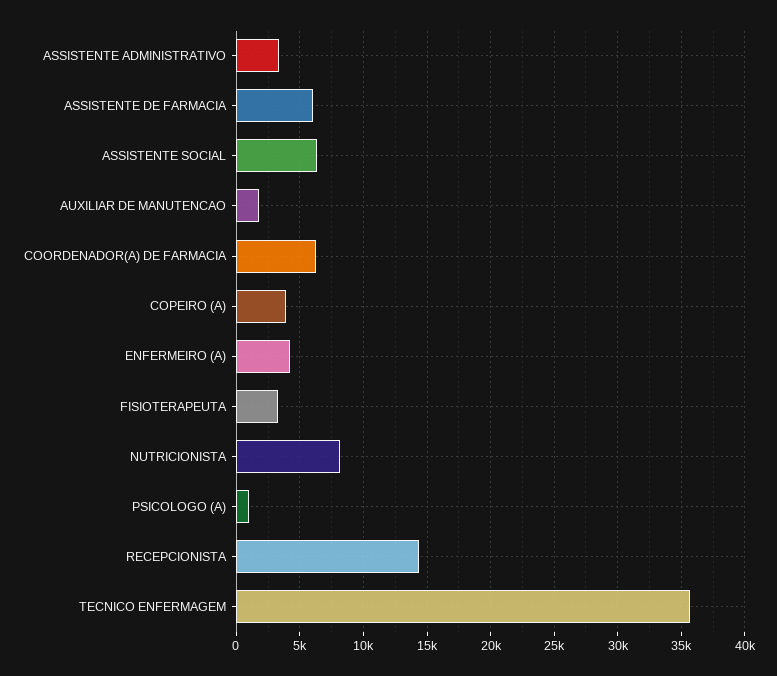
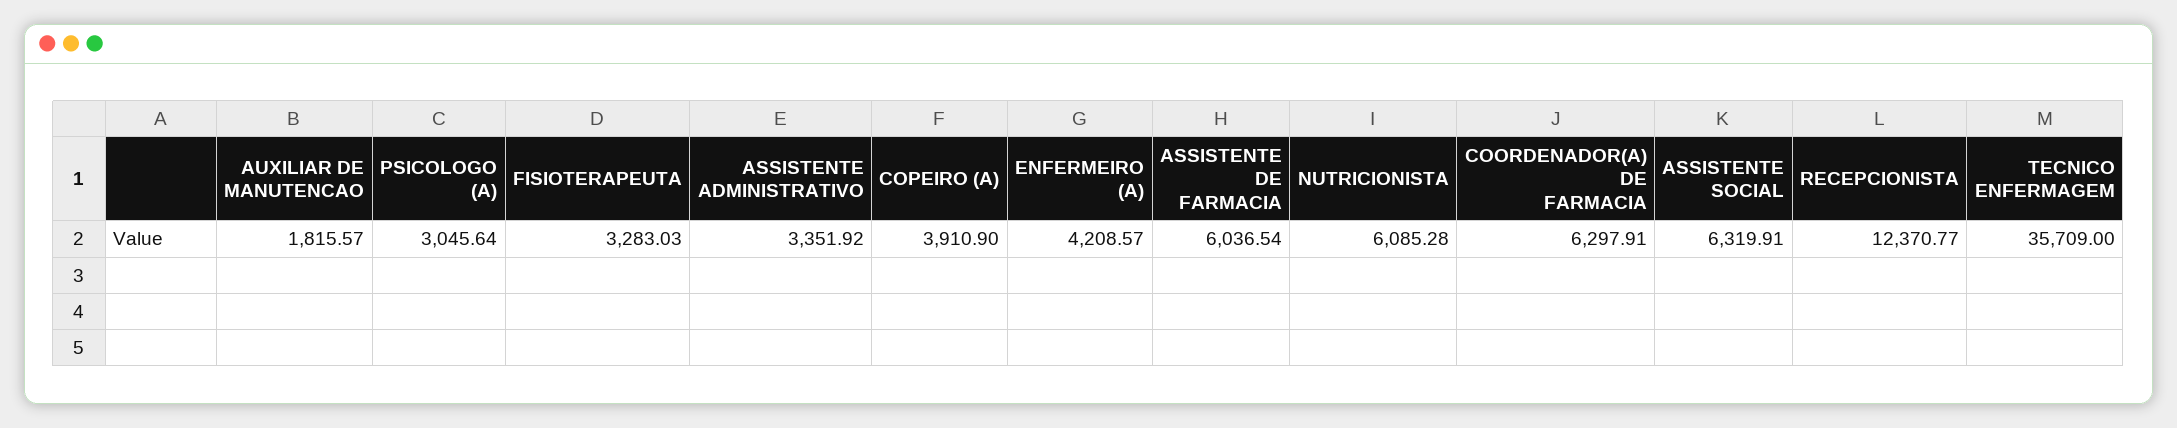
  {
    "ASSISTENTE ADMINISTRATIVO": 3351.92,
    "ASSISTENTE DE FARMACIA": 6036.54,
    "ASSISTENTE SOCIAL": 6319.91,
    "AUXILIAR DE MANUTENCAO": 1815.57,
    "COORDENADOR(A) DE FARMACIA": 6297.91,
    "COPEIRO (A)": 3910.9,
    "ENFERMEIRO (A)": 4208.57,
    "FISIOTERAPEUTA": 3283.03,
-   "NUTRICIONISTA": 8000,
+   "NUTRICIONISTA": 6085.28,
-   "PSICOLOGO (A)": 1000,
+   "PSICOLOGO (A)": 3045.64,
-   "RECEPCIONISTA": 14500,
+   "RECEPCIONISTA": 12370.77,
    "TECNICO ENFERMAGEM": 35709
  }

